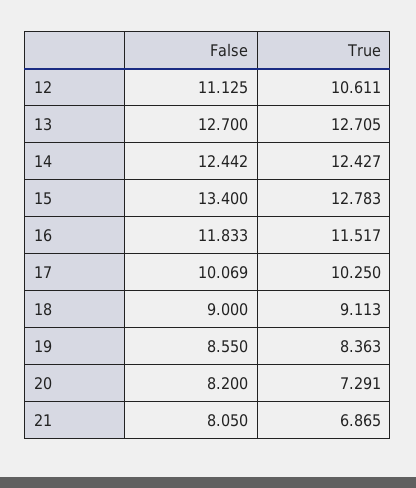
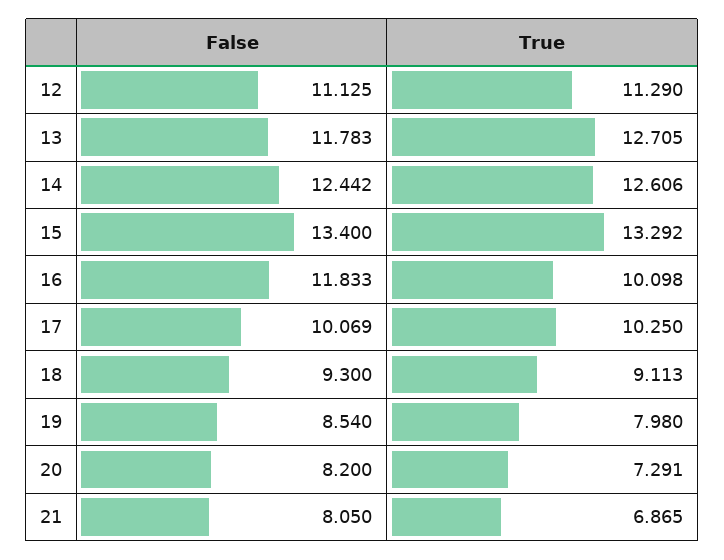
  {
    "False": {
      "12": 11.125,
-     "13": 12.7,
+     "13": 11.783,
      "14": 12.442,
      "15": 13.4,
      "16": 11.833,
      "17": 10.069,
-     "18": 9,
+     "18": 9.3,
-     "19": 8.55,
+     "19": 8.54,
      "20": 8.2,
      "21": 8.05
    },
    "True": {
-     "12": 10.611,
+     "12": 11.29,
      "13": 12.705,
-     "14": 12.427,
+     "14": 12.606,
-     "15": 12.783,
+     "15": 13.292,
-     "16": 11.517,
+     "16": 10.098,
      "17": 10.25,
      "18": 9.113,
-     "19": 8.363,
+     "19": 7.98,
      "20": 7.291,
      "21": 6.865
    }
  }

